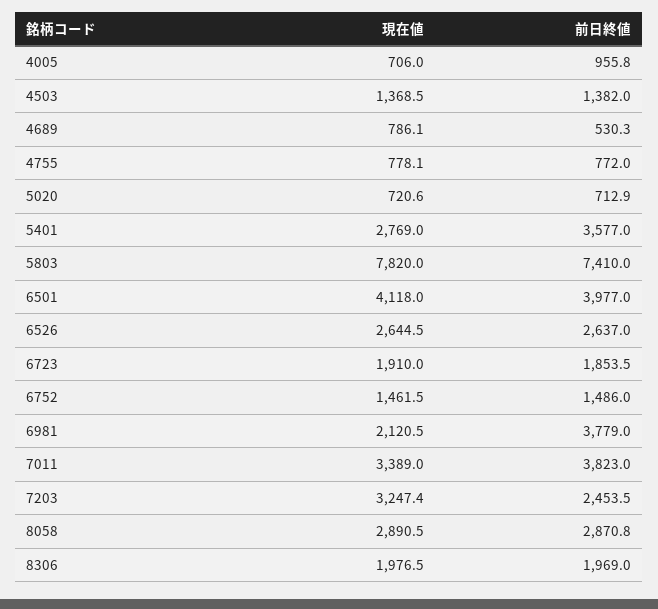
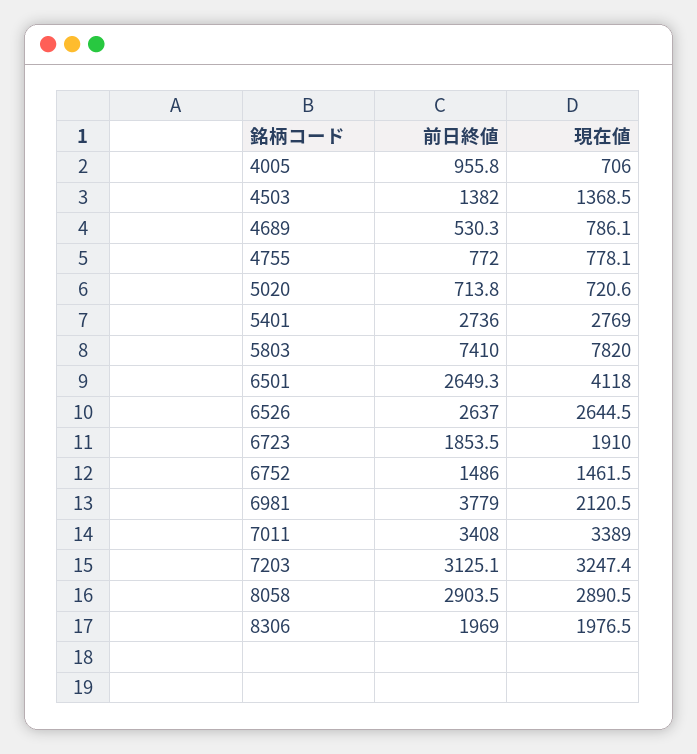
  {
    "現在値": {
      "4005": 706,
      "4503": 1368.5,
      "4689": 786.1,
      "4755": 778.1,
      "5020": 720.6,
      "5401": 2769,
      "5803": 7820,
      "6501": 4118,
      "6526": 2644.5,
      "6723": 1910,
      "6752": 1461.5,
      "6981": 2120.5,
      "7011": 3389,
      "7203": 3247.4,
      "8058": 2890.5,
      "8306": 1976.5
    },
    "前日終値": {
      "4005": 955.8,
      "4503": 1382,
      "4689": 530.3,
      "4755": 772,
-     "5020": 712.9,
+     "5020": 713.8,
-     "5401": 3577,
+     "5401": 2736,
      "5803": 7410,
-     "6501": 3977,
+     "6501": 2649.3,
      "6526": 2637,
      "6723": 1853.5,
      "6752": 1486,
      "6981": 3779,
-     "7011": 3823,
+     "7011": 3408,
-     "7203": 2453.5,
+     "7203": 3125.1,
-     "8058": 2870.8,
+     "8058": 2903.5,
      "8306": 1969
    }
  }

